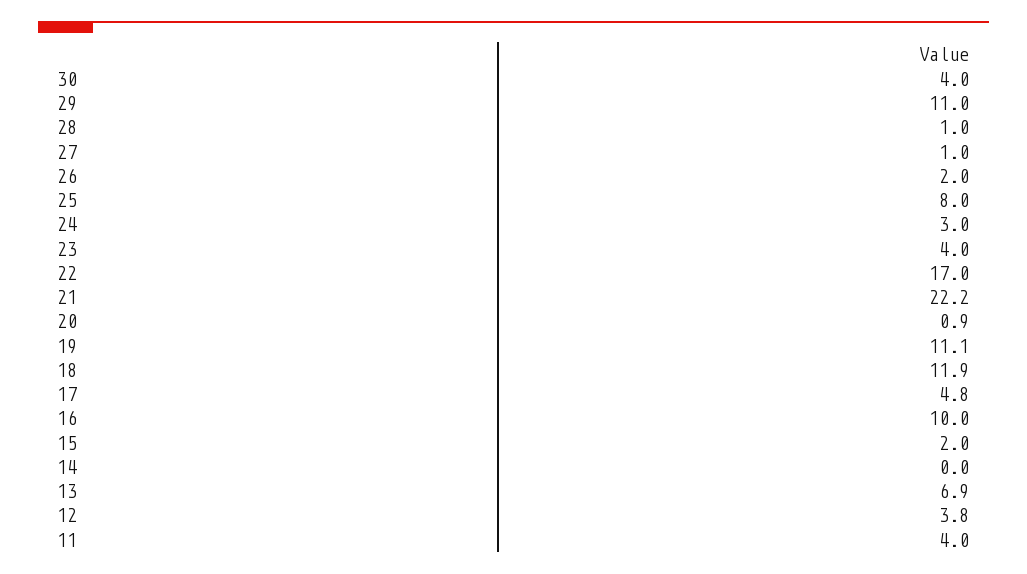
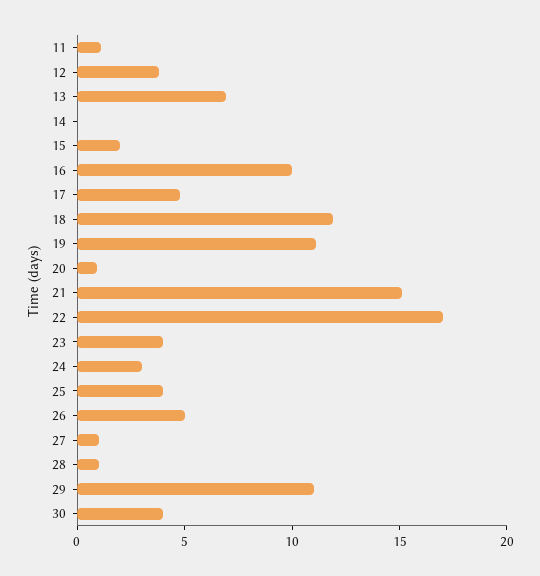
  {
    "30": 4,
    "29": 11,
    "28": 1,
    "27": 1,
-   "26": 2,
+   "26": 5,
-   "25": 8,
+   "25": 4,
    "24": 3,
    "23": 4,
    "22": 17,
-   "21": 22.2,
+   "21": 15,
    "20": 0.9,
    "19": 11.1,
    "18": 11.9,
    "17": 4.8,
    "16": 10,
    "15": 2,
    "14": 0,
    "13": 6.9,
    "12": 3.8,
-   "11": 4
+   "11": 1
  }

